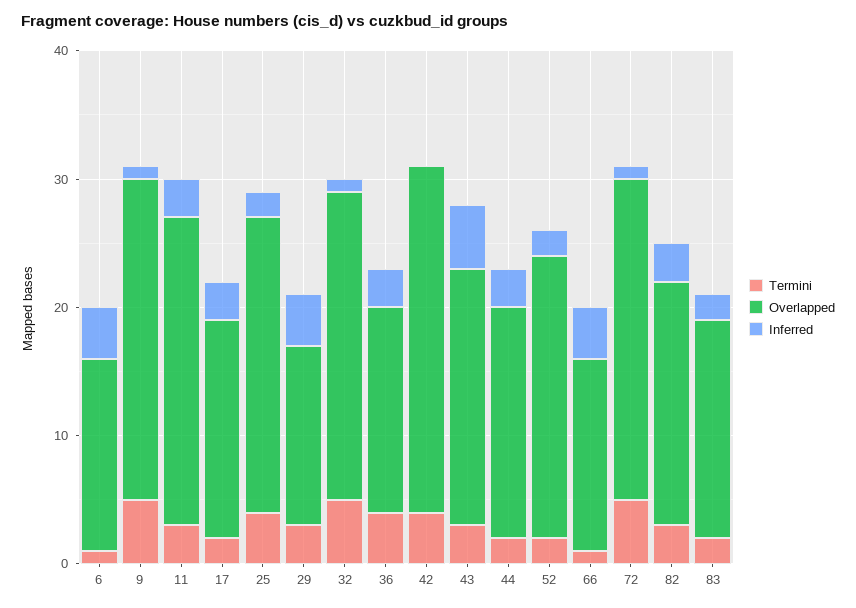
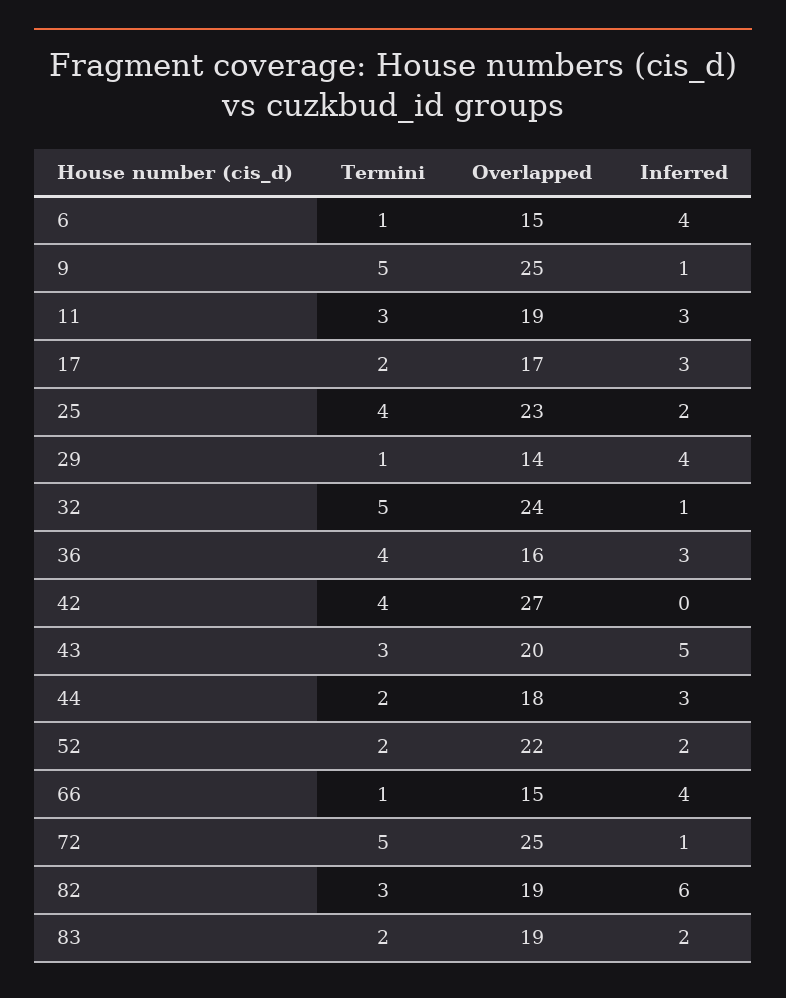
  {
    "Termini": {
      "6": 1,
      "9": 5,
      "11": 3,
      "17": 2,
      "25": 4,
-     "29": 3,
+     "29": 1,
      "32": 5,
      "36": 4,
      "42": 4,
      "43": 3,
      "44": 2,
      "52": 2,
      "66": 1,
      "72": 5,
      "82": 3,
      "83": 2
    },
    "Overlapped": {
      "6": 15,
      "9": 25,
-     "11": 24,
+     "11": 19,
      "17": 17,
      "25": 23,
      "29": 14,
      "32": 24,
      "36": 16,
      "42": 27,
      "43": 20,
      "44": 18,
      "52": 22,
      "66": 15,
      "72": 25,
      "82": 19,
-     "83": 17
+     "83": 19
    },
    "Inferred": {
      "6": 4,
      "9": 1,
      "11": 3,
      "17": 3,
      "25": 2,
      "29": 4,
      "32": 1,
      "36": 3,
      "42": 0,
      "43": 5,
      "44": 3,
      "52": 2,
      "66": 4,
      "72": 1,
-     "82": 3,
+     "82": 6,
      "83": 2
    }
  }

